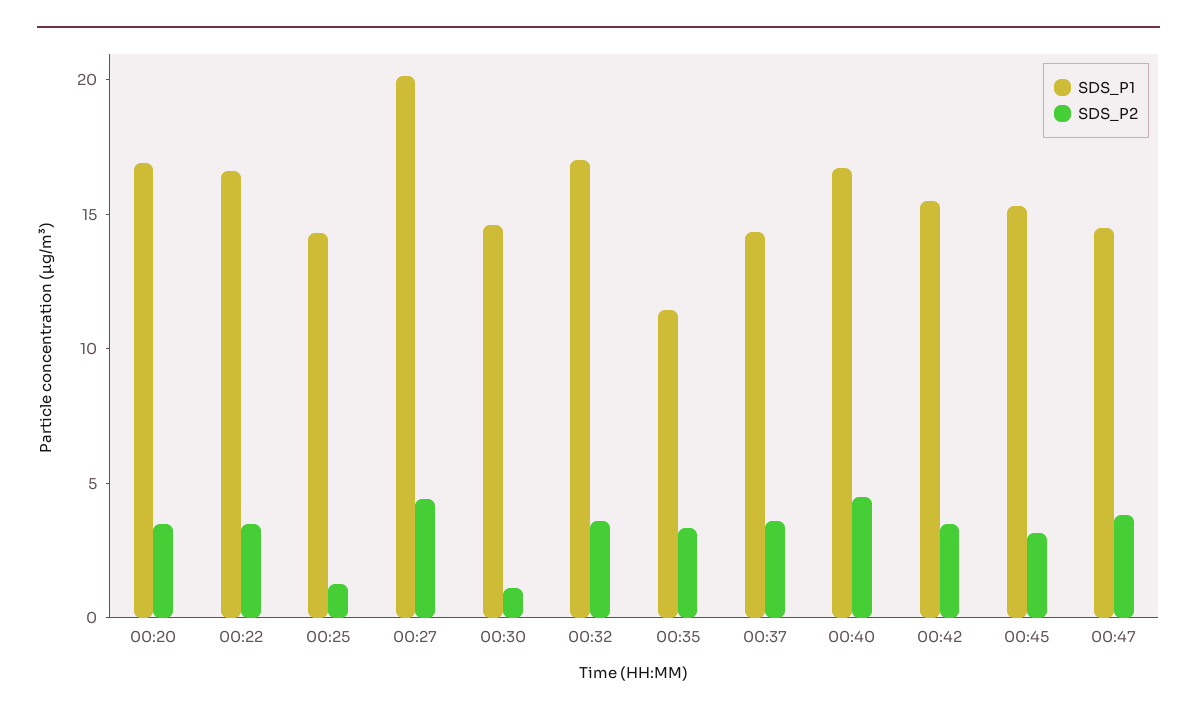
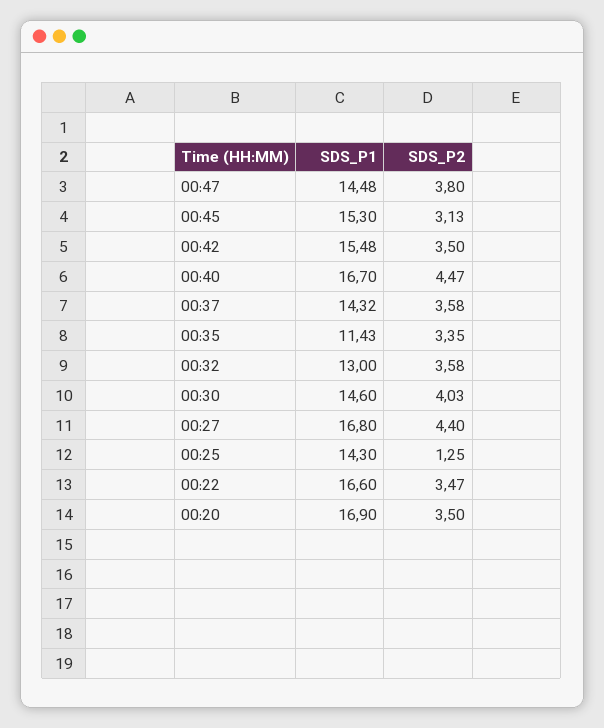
  {
    "SDS_P1": {
      "00:20": 16.9,
      "00:22": 16.6,
      "00:25": 14.3,
-     "00:27": 20,
+     "00:27": 16.8,
      "00:30": 14.6,
-     "00:32": 17,
+     "00:32": 13,
      "00:35": 11.43,
      "00:37": 14.32,
      "00:40": 16.7,
      "00:42": 15.48,
      "00:45": 15.3,
      "00:47": 14.48
    },
    "SDS_P2": {
      "00:20": 3.5,
      "00:22": 3.47,
      "00:25": 1.25,
      "00:27": 4.4,
-     "00:30": 1,
+     "00:30": 4.03,
      "00:32": 3.58,
      "00:35": 3.35,
      "00:37": 3.58,
      "00:40": 4.47,
      "00:42": 3.5,
      "00:45": 3.13,
      "00:47": 3.8
    }
  }

